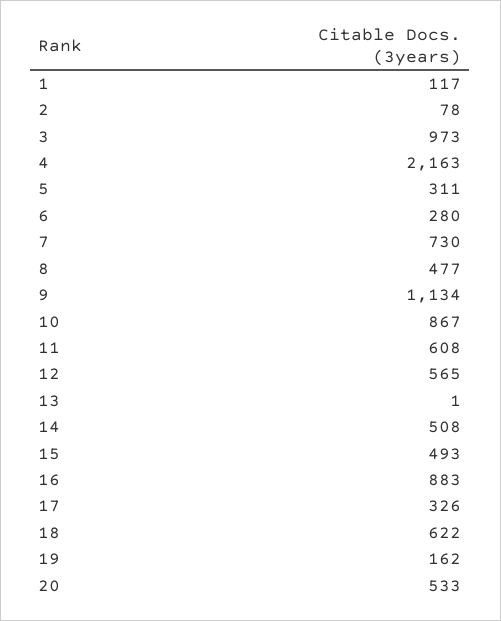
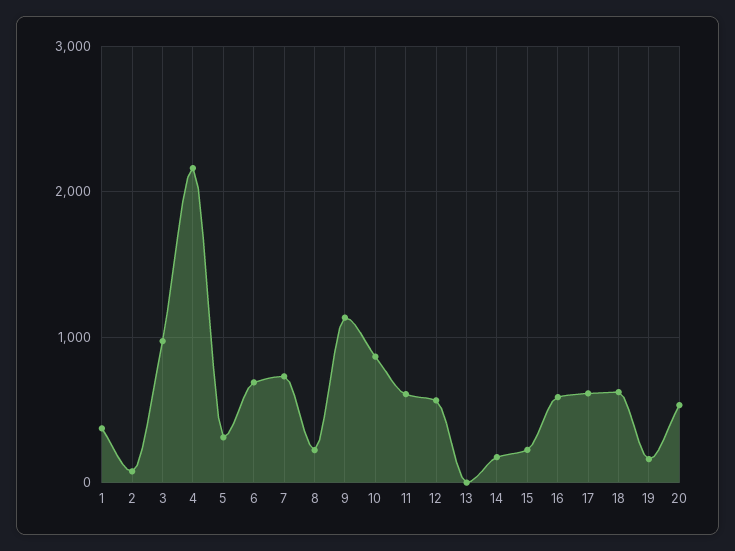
  {
-   "1": 117,
+   "1": 400,
    "2": 78,
    "3": 973,
    "4": 2163,
    "5": 311,
-   "6": 280,
+   "6": 700,
    "7": 730,
-   "8": 477,
+   "8": 200,
    "9": 1134,
    "10": 867,
    "11": 608,
    "12": 565,
    "13": 1,
-   "14": 508,
+   "14": 200,
-   "15": 493,
+   "15": 200,
-   "16": 883,
+   "16": 600,
-   "17": 326,
+   "17": 600,
    "18": 622,
    "19": 162,
    "20": 533
  }

